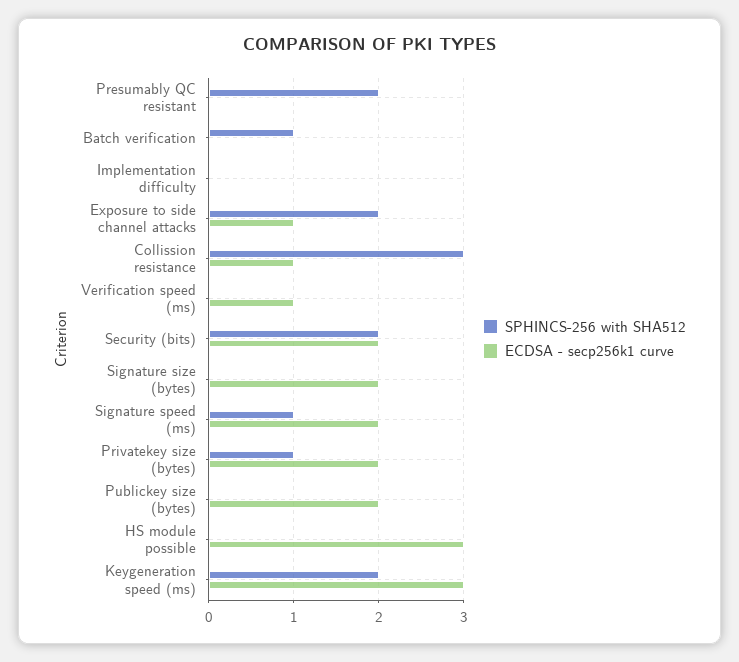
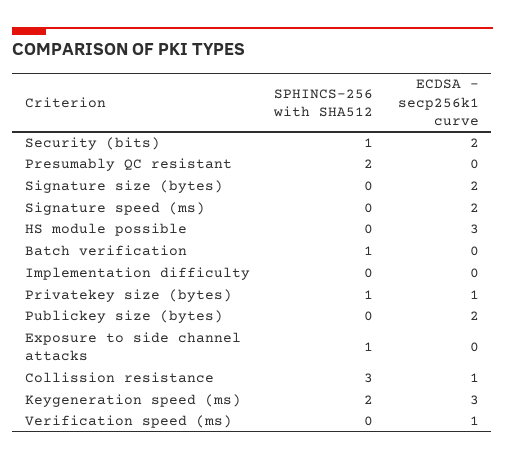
  {
    "SPHINCS-256 with SHA512": {
      "Presumably QC resistant": 2,
      "Batch verification": 1,
      "Implementation difficulty": 0,
-     "Exposure to side channel attacks": 2,
+     "Exposure to side channel attacks": 1,
      "Collission resistance": 3,
      "Verification speed (ms)": 0,
-     "Security (bits)": 2,
+     "Security (bits)": 1,
      "Signature size (bytes)": 0,
-     "Signature speed (ms)": 1,
+     "Signature speed (ms)": 0,
      "Privatekey size (bytes)": 1,
      "Publickey size (bytes)": 0,
      "HS module possible": 0,
      "Keygeneration speed (ms)": 2
    },
    "ECDSA - secp256k1 curve": {
      "Presumably QC resistant": 0,
      "Batch verification": 0,
      "Implementation difficulty": 0,
-     "Exposure to side channel attacks": 1,
+     "Exposure to side channel attacks": 0,
      "Collission resistance": 1,
      "Verification speed (ms)": 1,
      "Security (bits)": 2,
      "Signature size (bytes)": 2,
      "Signature speed (ms)": 2,
-     "Privatekey size (bytes)": 2,
+     "Privatekey size (bytes)": 1,
      "Publickey size (bytes)": 2,
      "HS module possible": 3,
      "Keygeneration speed (ms)": 3
    }
  }

